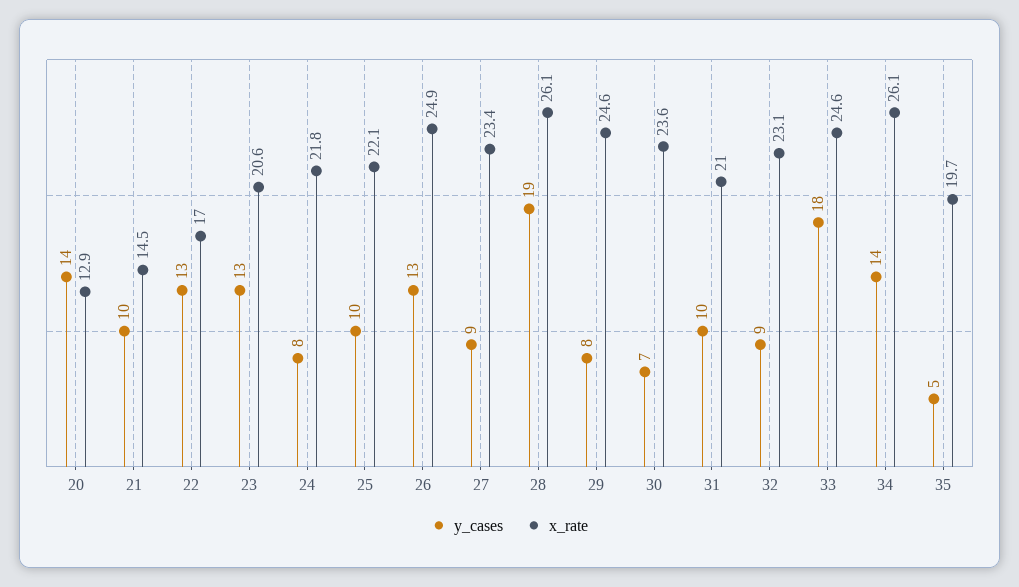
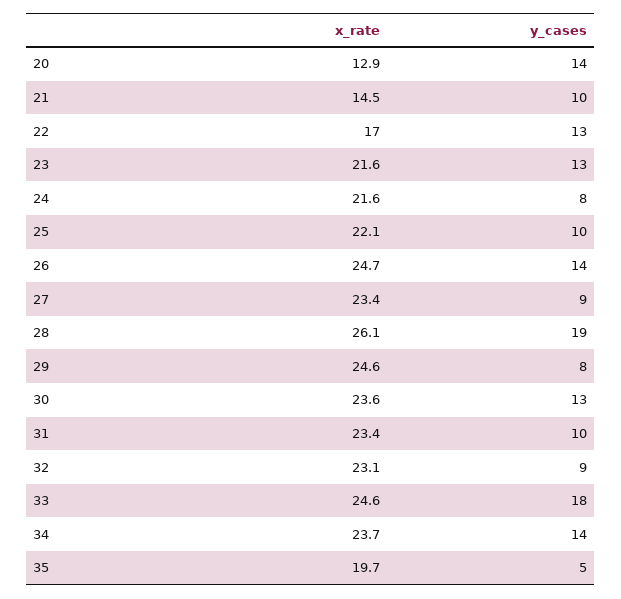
  {
    "y_cases": {
      "20": 14,
      "21": 10,
      "22": 13,
      "23": 13,
      "24": 8,
      "25": 10,
-     "26": 13,
+     "26": 14,
      "27": 9,
      "28": 19,
      "29": 8,
-     "30": 7,
+     "30": 13,
      "31": 10,
      "32": 9,
      "33": 18,
      "34": 14,
      "35": 5
    },
    "x_rate": {
      "20": 12.9,
      "21": 14.5,
      "22": 17,
-     "23": 20.6,
+     "23": 21.6,
-     "24": 21.8,
+     "24": 21.6,
      "25": 22.1,
-     "26": 24.9,
+     "26": 24.7,
      "27": 23.4,
      "28": 26.1,
      "29": 24.6,
      "30": 23.6,
-     "31": 21,
+     "31": 23.4,
      "32": 23.1,
      "33": 24.6,
-     "34": 26.1,
+     "34": 23.7,
      "35": 19.7
    }
  }

